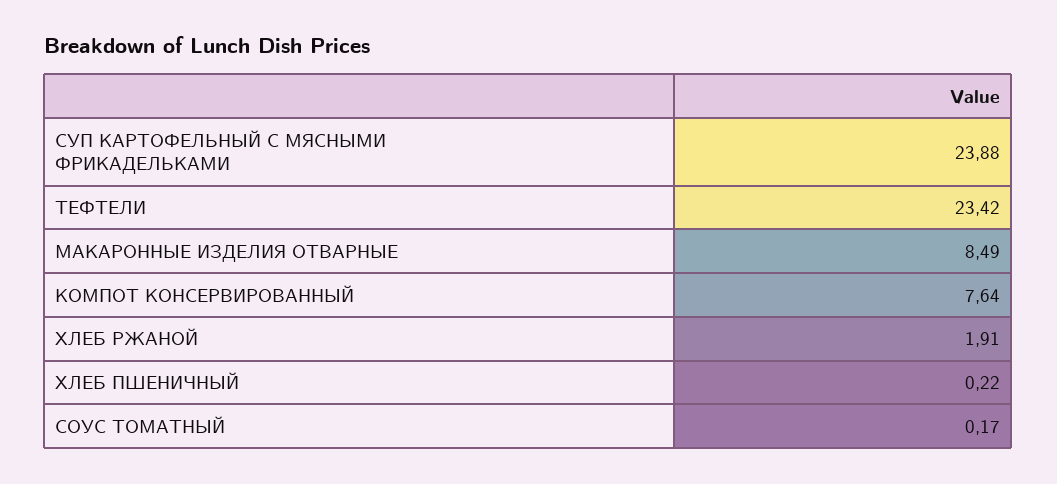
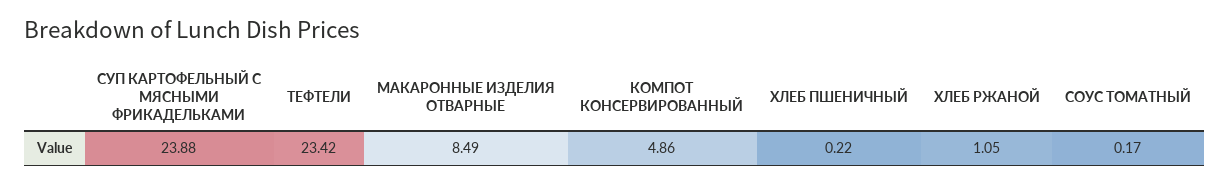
  {
    "СУП КАРТОФЕЛЬНЫЙ С МЯСНЫМИ ФРИКАДЕЛЬКАМИ": 23.88,
    "ТЕФТЕЛИ": 23.42,
    "МАКАРОННЫЕ ИЗДЕЛИЯ ОТВАРНЫЕ": 8.49,
-   "КОМПОТ КОНСЕРВИРОВАННЫЙ": 7.64,
+   "КОМПОТ КОНСЕРВИРОВАННЫЙ": 4.86,
-   "ХЛЕБ РЖАНОЙ": 1.91,
+   "ХЛЕБ РЖАНОЙ": 1.05,
    "ХЛЕБ ПШЕНИЧНЫЙ": 0.22,
    "СОУС ТОМАТНЫЙ": 0.17
  }

